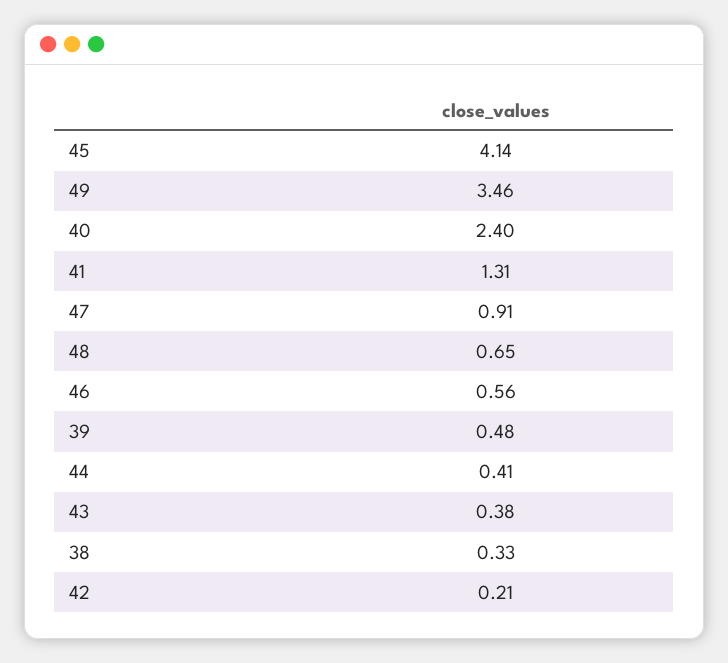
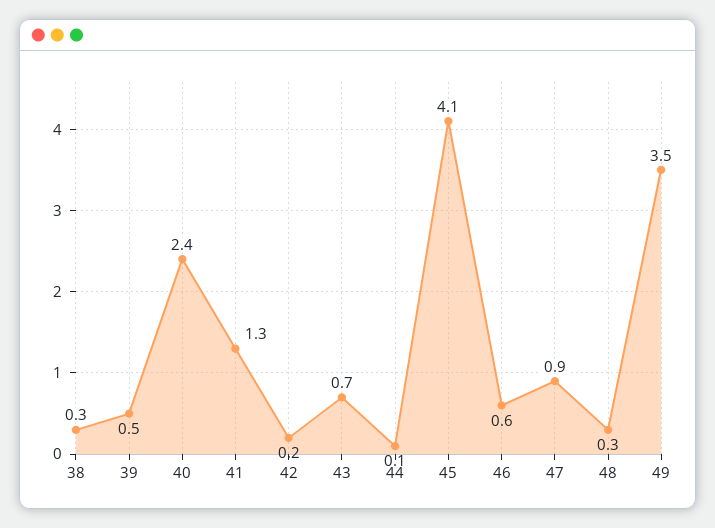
  {
    "45": 4.14,
    "49": 3.46,
    "40": 2.4,
    "41": 1.31,
    "47": 0.91,
-   "48": 0.65,
+   "48": 0.3,
    "46": 0.56,
    "39": 0.48,
-   "44": 0.41,
+   "44": 0.1,
-   "43": 0.38,
+   "43": 0.7,
    "38": 0.33,
    "42": 0.21
  }

